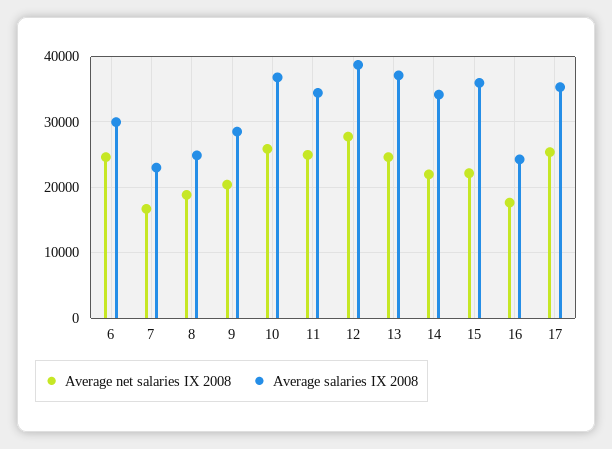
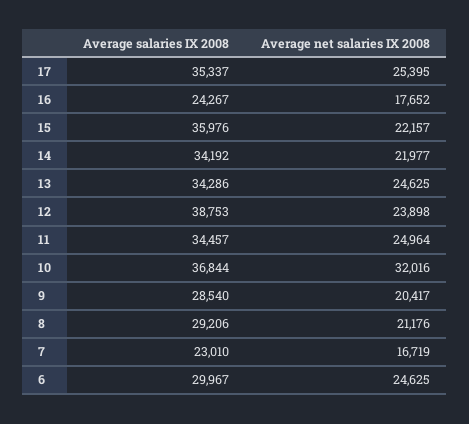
  {
    "Average net salaries IX 2008": {
      "6": 24625,
      "7": 16719,
-     "8": 19000,
+     "8": 21176,
      "9": 20417,
-     "10": 26000,
+     "10": 32016,
      "11": 24964,
-     "12": 28000,
+     "12": 23898,
      "13": 24625,
      "14": 21977,
      "15": 22157,
      "16": 17652,
      "17": 25395
    },
    "Average salaries IX 2008": {
      "6": 29967,
      "7": 23010,
-     "8": 25000,
+     "8": 29206,
      "9": 28540,
      "10": 36844,
      "11": 34457,
      "12": 38753,
-     "13": 37000,
+     "13": 34286,
      "14": 34192,
      "15": 35976,
      "16": 24267,
      "17": 35337
    }
  }

